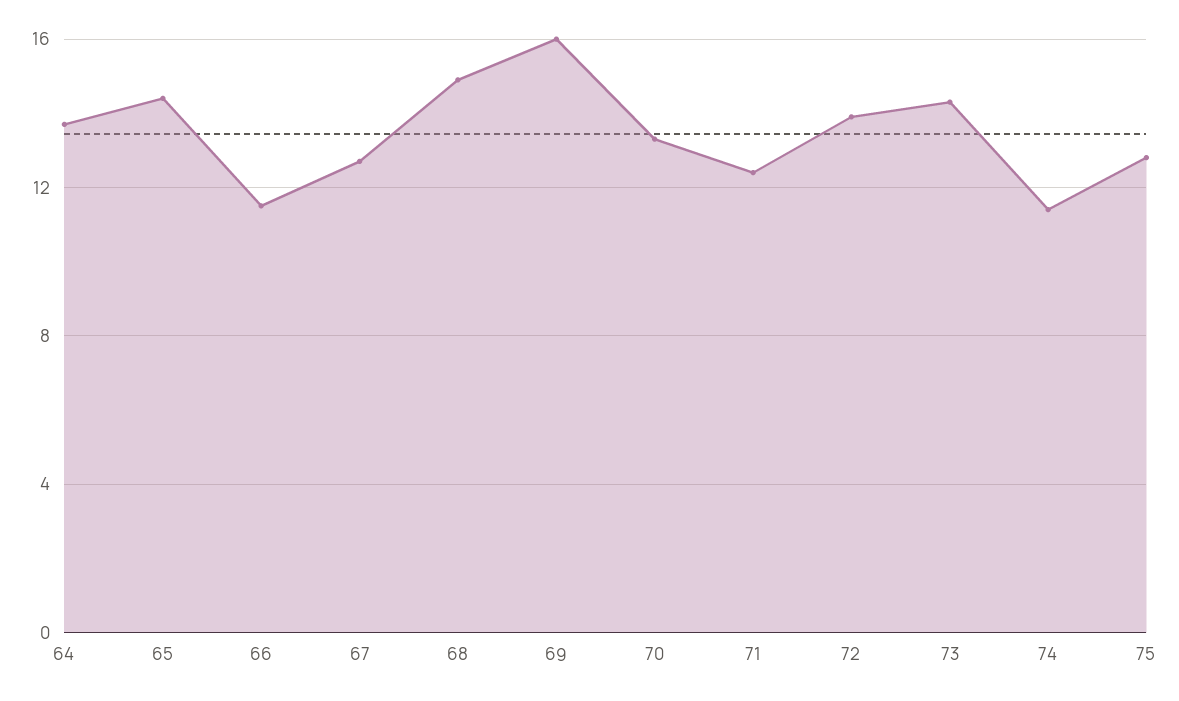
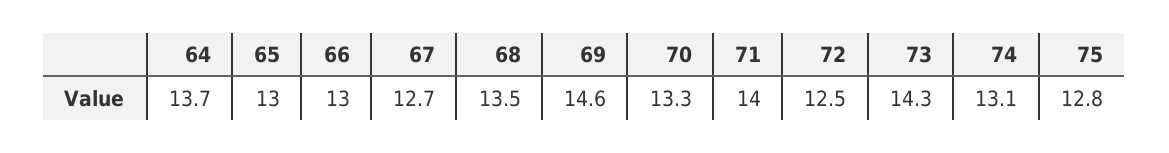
  {
    "64": 13.7,
-   "65": 14.5,
+   "65": 13,
-   "66": 11.5,
+   "66": 13,
    "67": 12.7,
-   "68": 15,
+   "68": 13.5,
-   "69": 16,
+   "69": 14.6,
    "70": 13.3,
-   "71": 12.5,
+   "71": 14,
-   "72": 14,
+   "72": 12.5,
    "73": 14.3,
-   "74": 11.5,
+   "74": 13.1,
    "75": 12.8
  }

